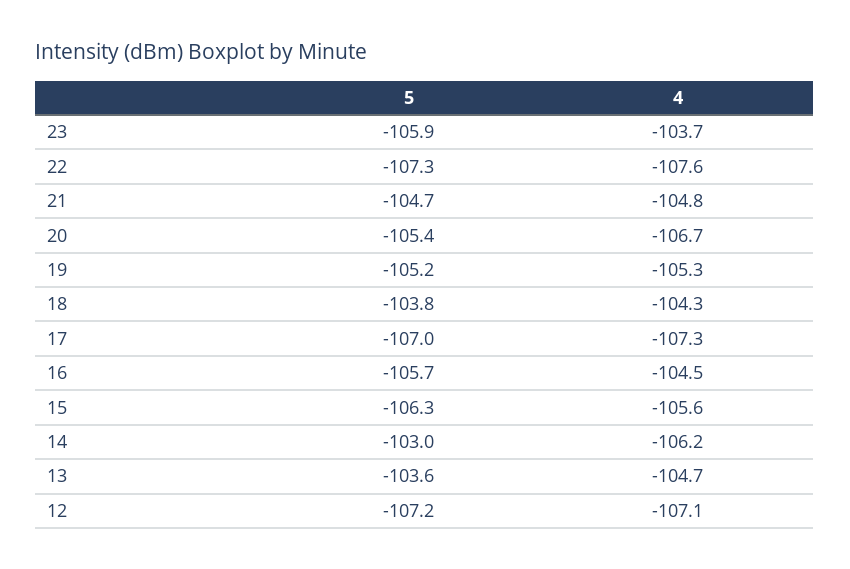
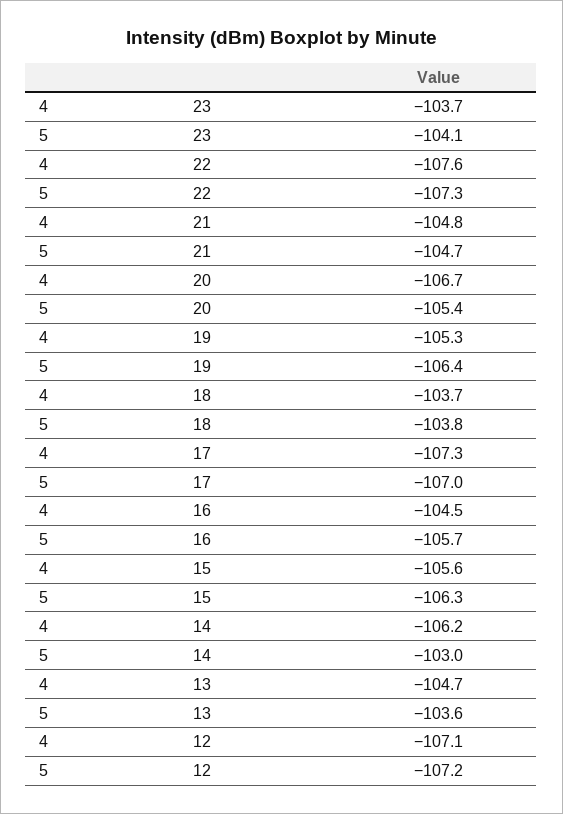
  {
    "5": {
-     "23": -105.9,
+     "23": -104.1,
      "22": -107.3,
      "21": -104.7,
      "20": -105.4,
-     "19": -105.2,
+     "19": -106.4,
      "18": -103.8,
      "17": -107,
      "16": -105.7,
      "15": -106.3,
      "14": -103,
      "13": -103.6,
      "12": -107.2
    },
    "4": {
      "23": -103.7,
      "22": -107.6,
      "21": -104.8,
      "20": -106.7,
      "19": -105.3,
-     "18": -104.3,
+     "18": -103.7,
      "17": -107.3,
      "16": -104.5,
      "15": -105.6,
      "14": -106.2,
      "13": -104.7,
      "12": -107.1
    }
  }

